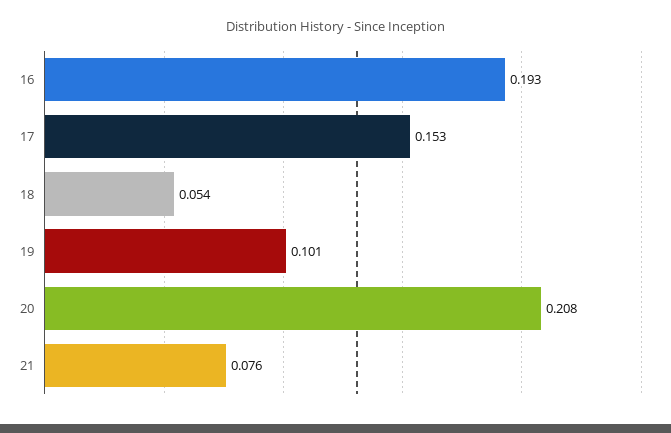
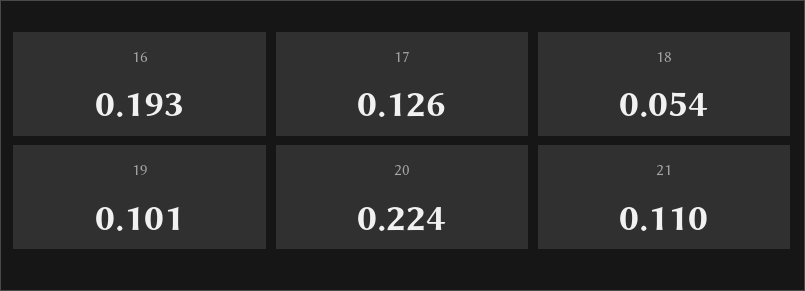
  {
    "16": 0.193,
-   "17": 0.153,
+   "17": 0.126,
    "18": 0.054,
    "19": 0.101,
-   "20": 0.208,
+   "20": 0.224,
-   "21": 0.076
+   "21": 0.11
  }

